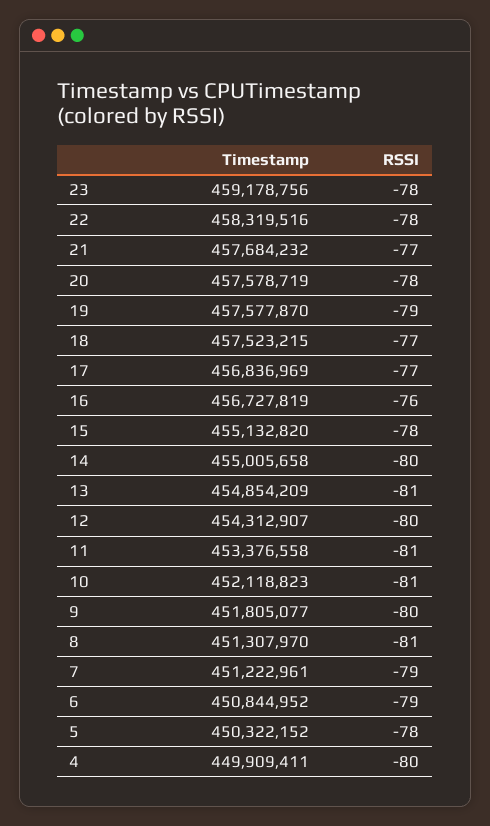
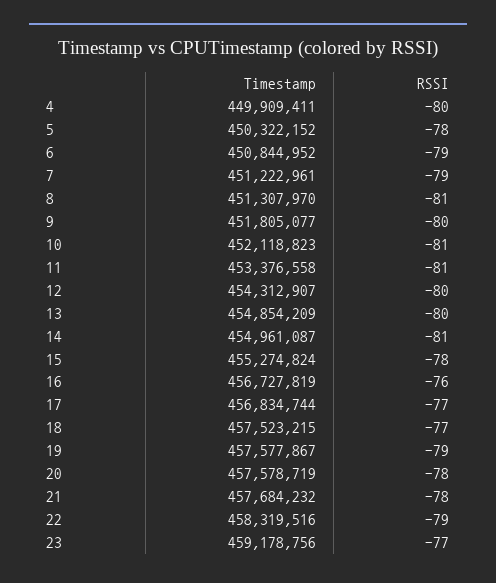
  {
    "Timestamp": {
      "23": 459178756,
      "22": 458319516,
      "21": 457684232,
      "20": 457578719,
-     "19": 457577870,
+     "19": 457577867,
      "18": 457523215,
-     "17": 456836969,
+     "17": 456834744,
      "16": 456727819,
-     "15": 455132820,
+     "15": 455274824,
-     "14": 455005658,
+     "14": 454961087,
      "13": 454854209,
      "12": 454312907,
      "11": 453376558,
      "10": 452118823,
      "9": 451805077,
      "8": 451307970,
      "7": 451222961,
      "6": 450844952,
      "5": 450322152,
      "4": 449909411
    },
    "RSSI": {
-     "23": -78,
+     "23": -77,
-     "22": -78,
+     "22": -79,
-     "21": -77,
+     "21": -78,
      "20": -78,
      "19": -79,
      "18": -77,
      "17": -77,
      "16": -76,
      "15": -78,
-     "14": -80,
+     "14": -81,
-     "13": -81,
+     "13": -80,
      "12": -80,
      "11": -81,
      "10": -81,
      "9": -80,
      "8": -81,
      "7": -79,
      "6": -79,
      "5": -78,
      "4": -80
    }
  }

